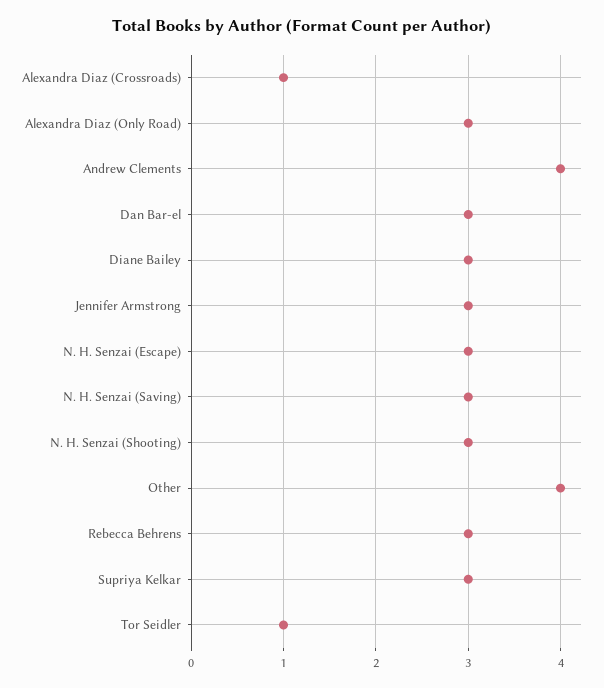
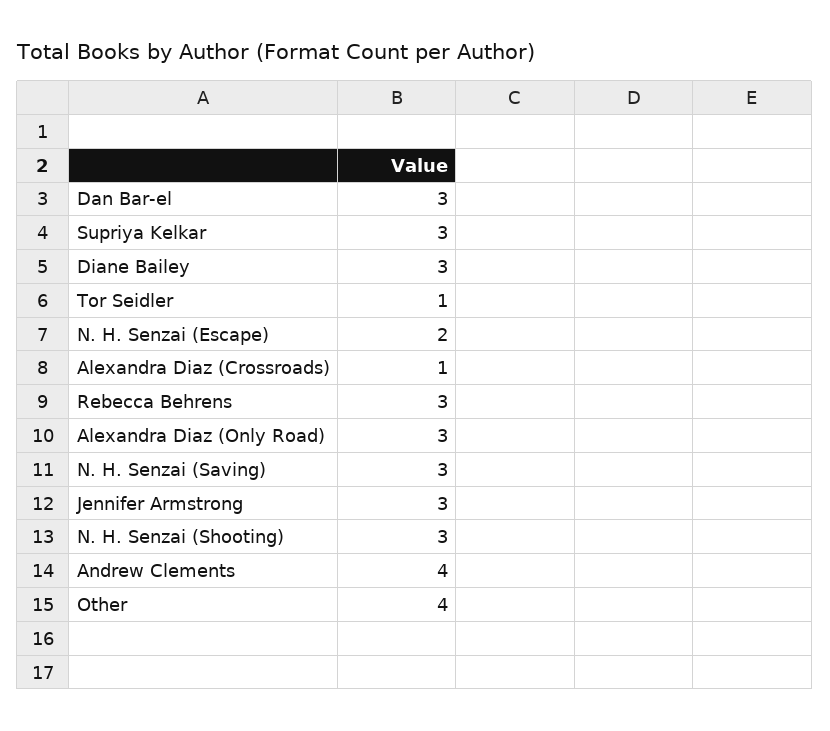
  {
    "Alexandra Diaz (Crossroads)": 1,
    "Alexandra Diaz (Only Road)": 3,
    "Andrew Clements": 4,
    "Dan Bar-el": 3,
    "Diane Bailey": 3,
    "Jennifer Armstrong": 3,
-   "N. H. Senzai (Escape)": 3,
+   "N. H. Senzai (Escape)": 2,
    "N. H. Senzai (Saving)": 3,
    "N. H. Senzai (Shooting)": 3,
    "Other": 4,
    "Rebecca Behrens": 3,
    "Supriya Kelkar": 3,
    "Tor Seidler": 1
  }

